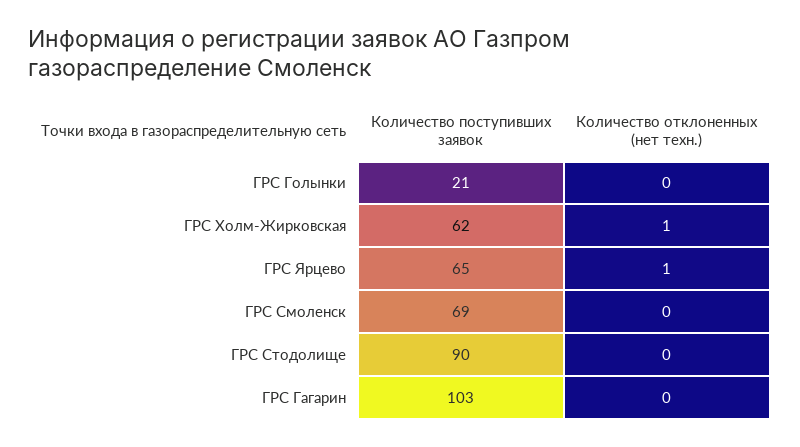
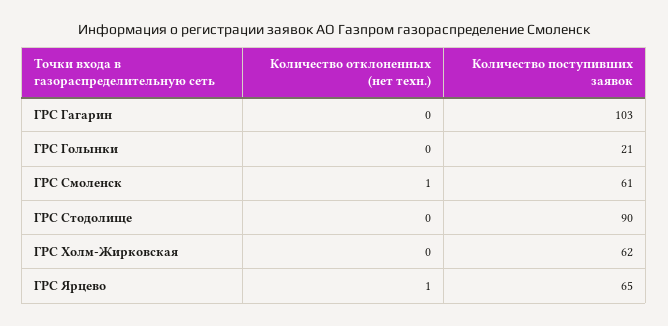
  {
    "Количество поступивших заявок": {
      "ГРС Голынки": 21,
      "ГРС Холм-Жирковская": 62,
      "ГРС Ярцево": 65,
-     "ГРС Смоленск": 69,
+     "ГРС Смоленск": 61,
      "ГРС Стодолище": 90,
      "ГРС Гагарин": 103
    },
    "Количество отклоненных (нет техн.)": {
      "ГРС Голынки": 0,
-     "ГРС Холм-Жирковская": 1,
+     "ГРС Холм-Жирковская": 0,
      "ГРС Ярцево": 1,
-     "ГРС Смоленск": 0,
+     "ГРС Смоленск": 1,
      "ГРС Стодолище": 0,
      "ГРС Гагарин": 0
    }
  }

